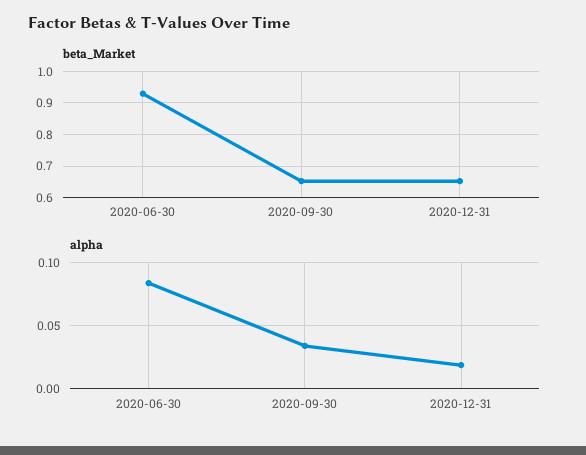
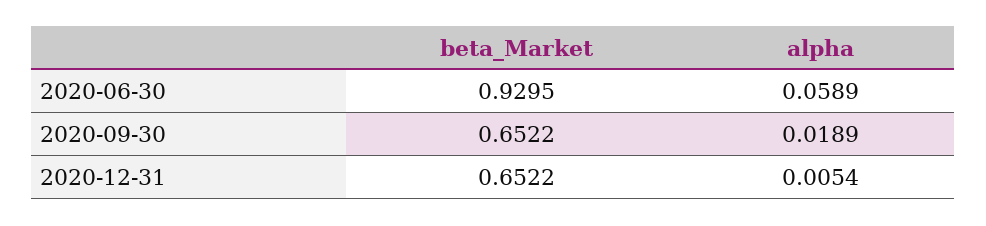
  {
    "beta_Market": {
      "2020-06-30": 0.9295,
      "2020-09-30": 0.6522,
      "2020-12-31": 0.6522
    },
    "alpha": {
-     "2020-06-30": 0.085,
+     "2020-06-30": 0.0589,
-     "2020-09-30": 0.035,
+     "2020-09-30": 0.0189,
-     "2020-12-31": 0.02
+     "2020-12-31": 0.0054
    }
  }

